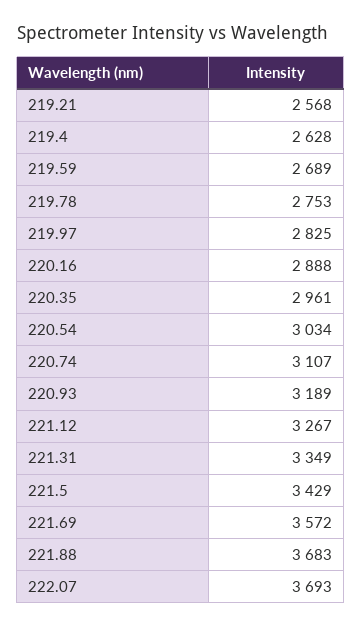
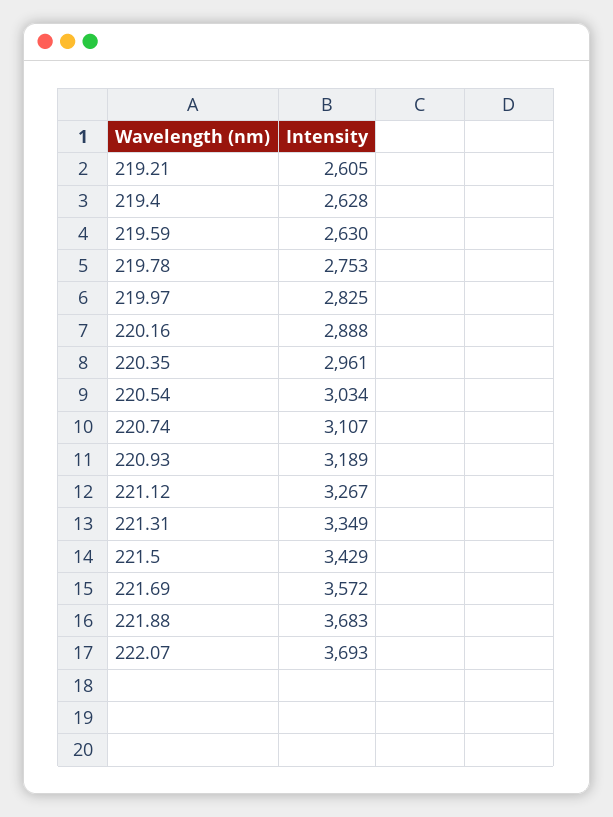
  {
-   "219.21": 2568,
+   "219.21": 2605,
    "219.4": 2628,
-   "219.59": 2689,
+   "219.59": 2630,
    "219.78": 2753,
    "219.97": 2825,
    "220.16": 2888,
    "220.35": 2961,
    "220.54": 3034,
    "220.74": 3107,
    "220.93": 3189,
    "221.12": 3267,
    "221.31": 3349,
    "221.5": 3429,
    "221.69": 3572,
    "221.88": 3683,
    "222.07": 3693
  }

